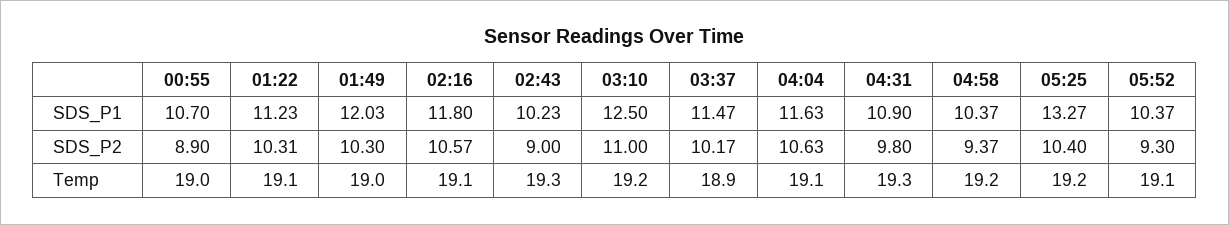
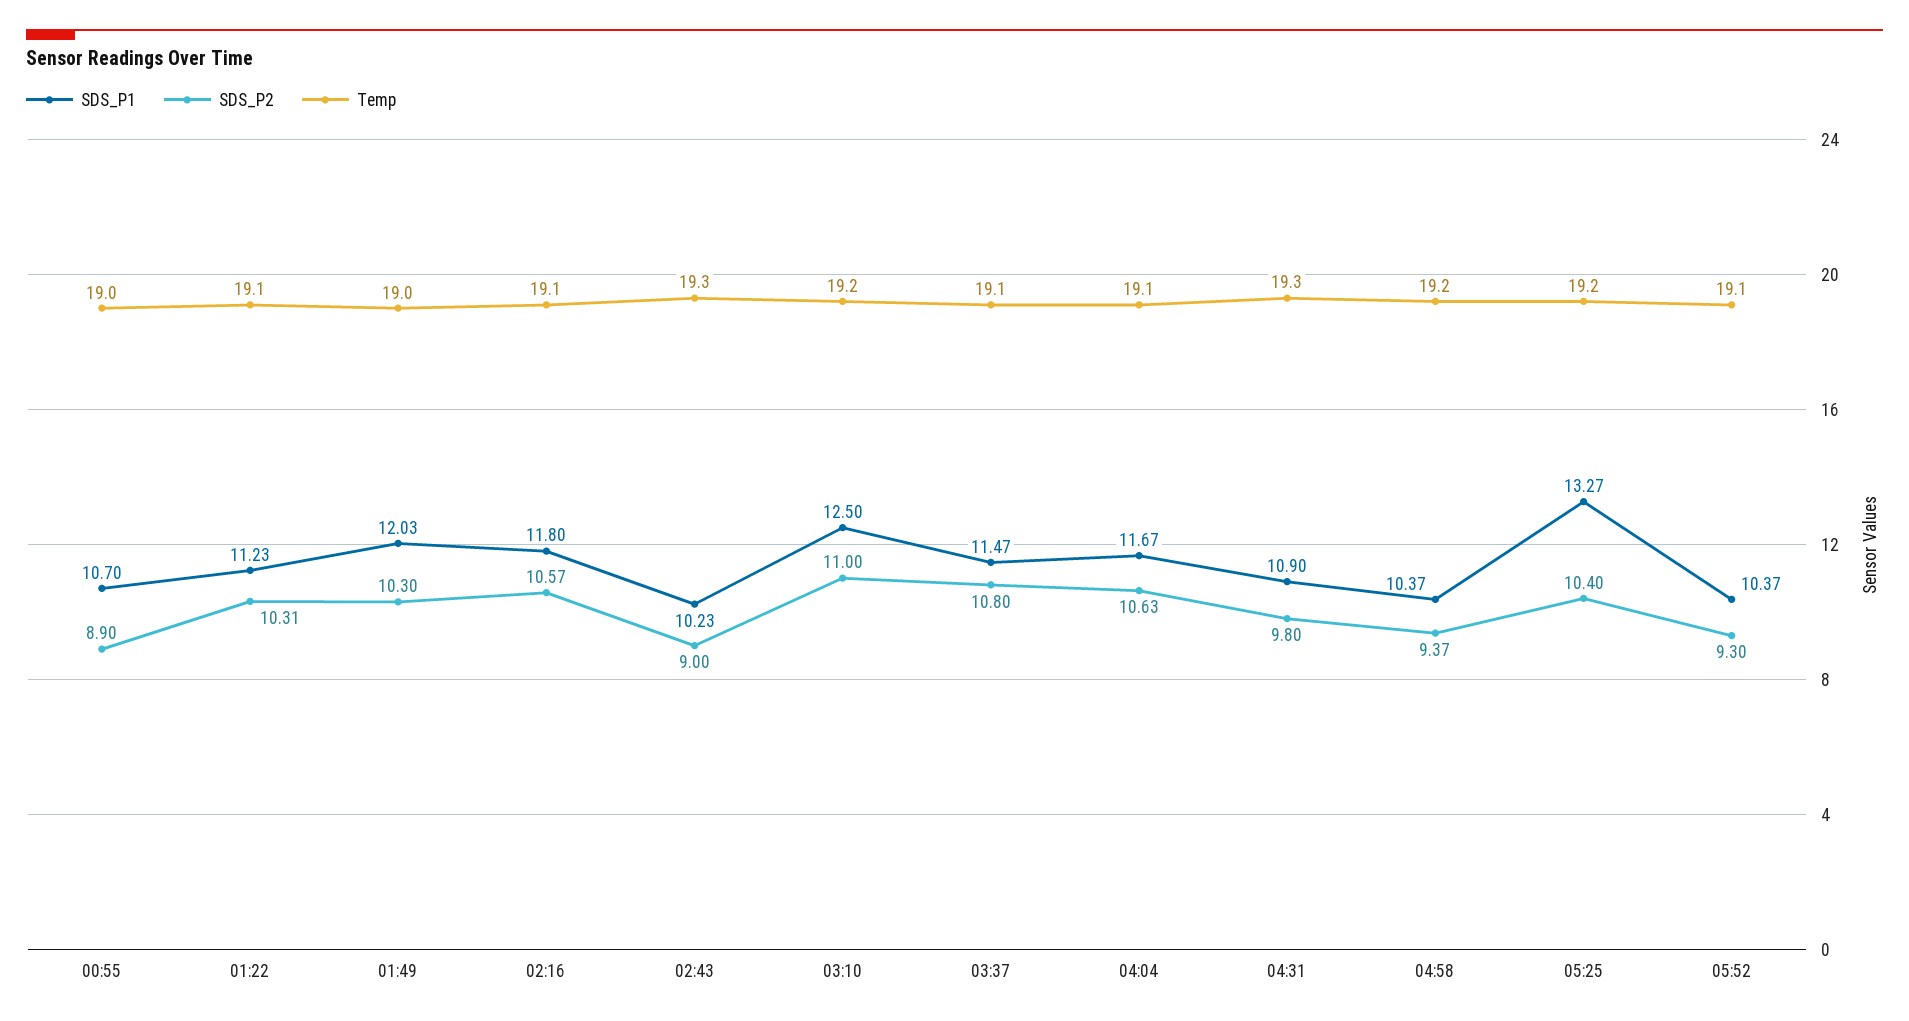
  {
    "SDS_P1": {
      "00:55": 10.7,
      "01:22": 11.23,
      "01:49": 12.03,
      "02:16": 11.8,
      "02:43": 10.23,
      "03:10": 12.5,
      "03:37": 11.47,
-     "04:04": 11.63,
+     "04:04": 11.67,
      "04:31": 10.9,
      "04:58": 10.37,
      "05:25": 13.27,
      "05:52": 10.37
    },
    "SDS_P2": {
      "00:55": 8.9,
      "01:22": 10.31,
      "01:49": 10.3,
      "02:16": 10.57,
      "02:43": 9,
      "03:10": 11,
-     "03:37": 10.17,
+     "03:37": 10.8,
      "04:04": 10.63,
      "04:31": 9.8,
      "04:58": 9.37,
      "05:25": 10.4,
      "05:52": 9.3
    },
    "Temp": {
      "00:55": 19,
      "01:22": 19.1,
      "01:49": 19,
      "02:16": 19.1,
      "02:43": 19.3,
      "03:10": 19.2,
-     "03:37": 18.9,
+     "03:37": 19.1,
      "04:04": 19.1,
      "04:31": 19.3,
      "04:58": 19.2,
      "05:25": 19.2,
      "05:52": 19.1
    }
  }

